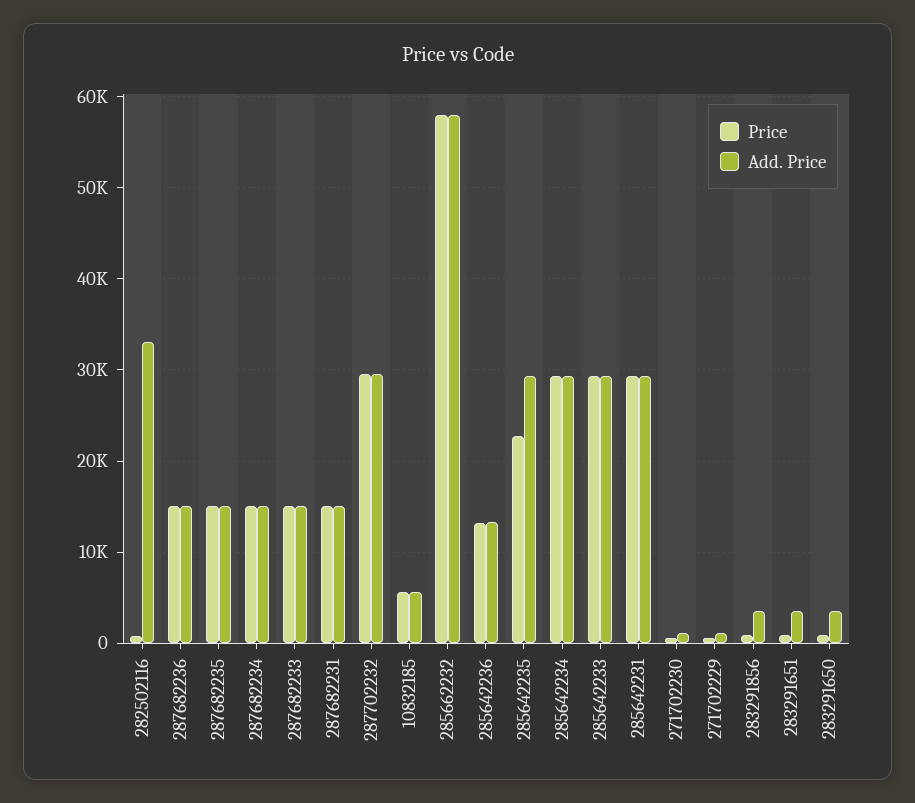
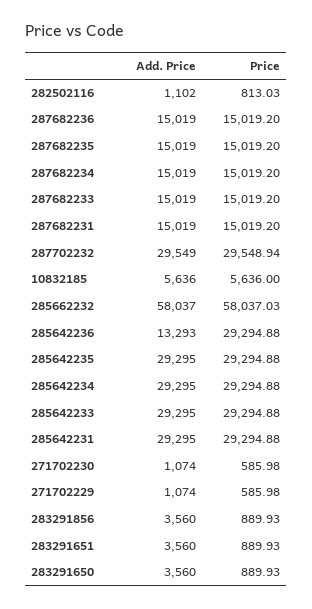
  {
    "Price": {
      "282502116": 813.03,
      "287682236": 15019.2,
      "287682235": 15019.2,
      "287682234": 15019.2,
      "287682233": 15019.2,
      "287682231": 15019.2,
      "287702232": 29548.94,
      "10832185": 5636,
      "285662232": 58037.03,
-     "285642236": 13000,
+     "285642236": 29294.88,
-     "285642235": 23000,
+     "285642235": 29294.88,
      "285642234": 29294.88,
      "285642233": 29294.88,
      "285642231": 29294.88,
      "271702230": 585.98,
      "271702229": 585.98,
      "283291856": 889.93,
      "283291651": 889.93,
      "283291650": 889.93
    },
    "Add. Price": {
-     "282502116": 33000,
+     "282502116": 1102,
      "287682236": 15019,
      "287682235": 15019,
      "287682234": 15019,
      "287682233": 15019,
      "287682231": 15019,
      "287702232": 29549,
      "10832185": 5636,
      "285662232": 58037,
      "285642236": 13293,
      "285642235": 29295,
      "285642234": 29295,
      "285642233": 29295,
      "285642231": 29295,
      "271702230": 1074,
      "271702229": 1074,
      "283291856": 3560,
      "283291651": 3560,
      "283291650": 3560
    }
  }

